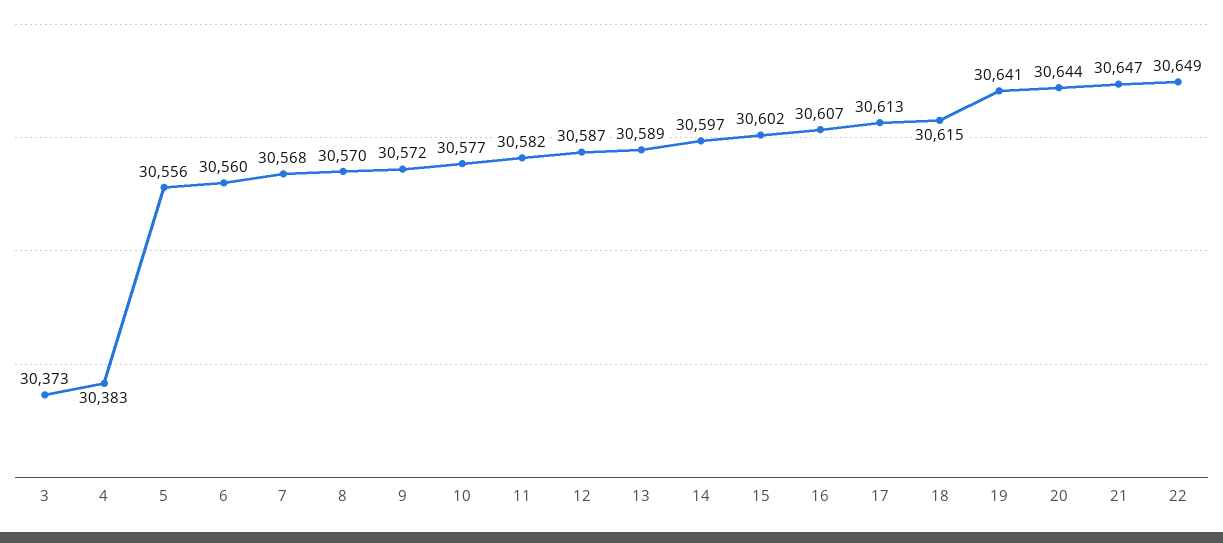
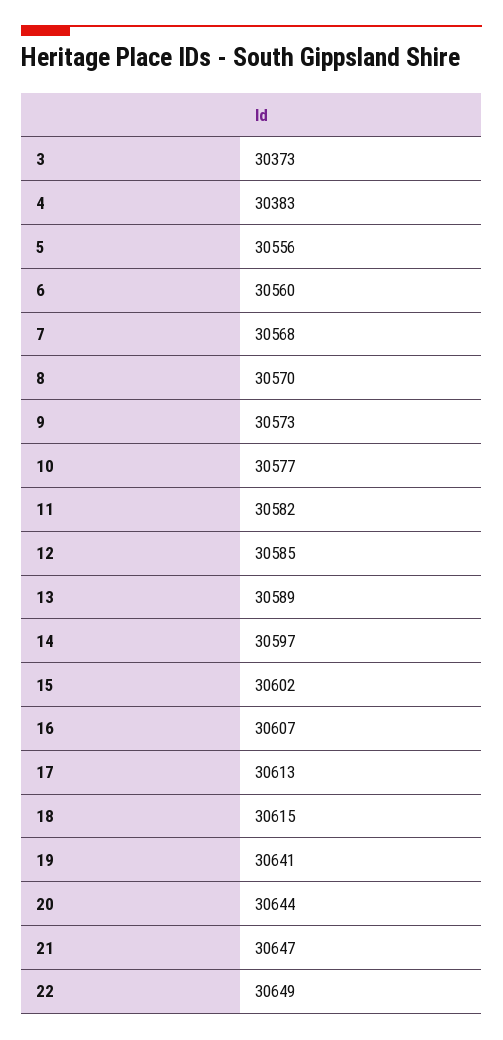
  {
    "3": 30373,
    "4": 30383,
    "5": 30556,
    "6": 30560,
    "7": 30568,
    "8": 30570,
-   "9": 30572,
+   "9": 30573,
    "10": 30577,
    "11": 30582,
-   "12": 30587,
+   "12": 30585,
    "13": 30589,
    "14": 30597,
    "15": 30602,
    "16": 30607,
    "17": 30613,
    "18": 30615,
    "19": 30641,
    "20": 30644,
    "21": 30647,
    "22": 30649
  }

